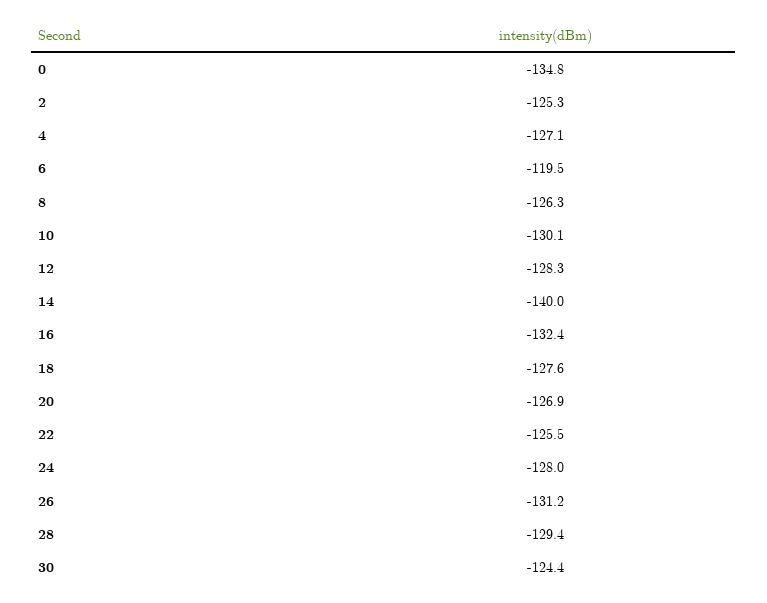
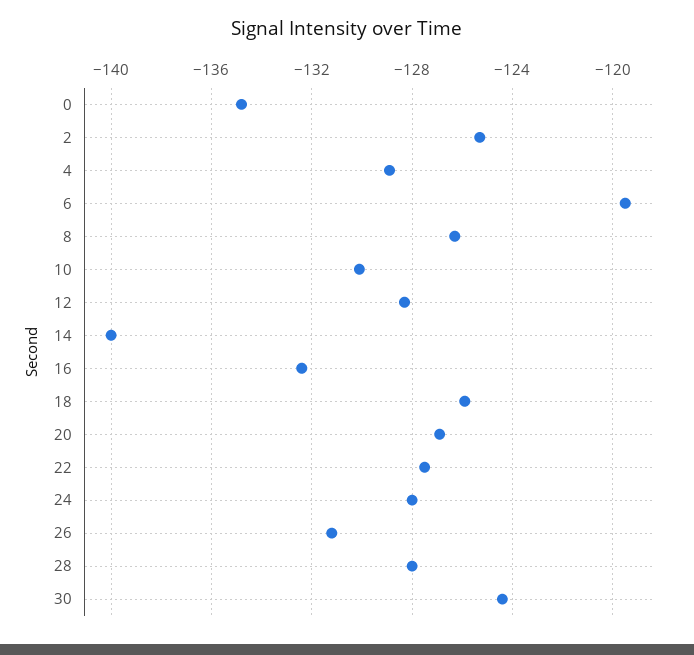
  {
    "0": -134.8,
    "2": -125.3,
-   "4": -127.1,
+   "4": -129,
    "6": -119.5,
    "8": -126.3,
    "10": -130.1,
    "12": -128.3,
    "14": -140,
    "16": -132.4,
-   "18": -127.6,
+   "18": -126,
    "20": -126.9,
-   "22": -125.5,
+   "22": -127.5,
    "24": -128,
    "26": -131.2,
-   "28": -129.4,
+   "28": -128,
    "30": -124.4
  }

